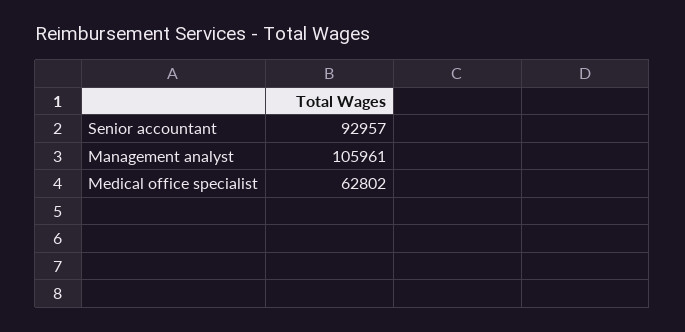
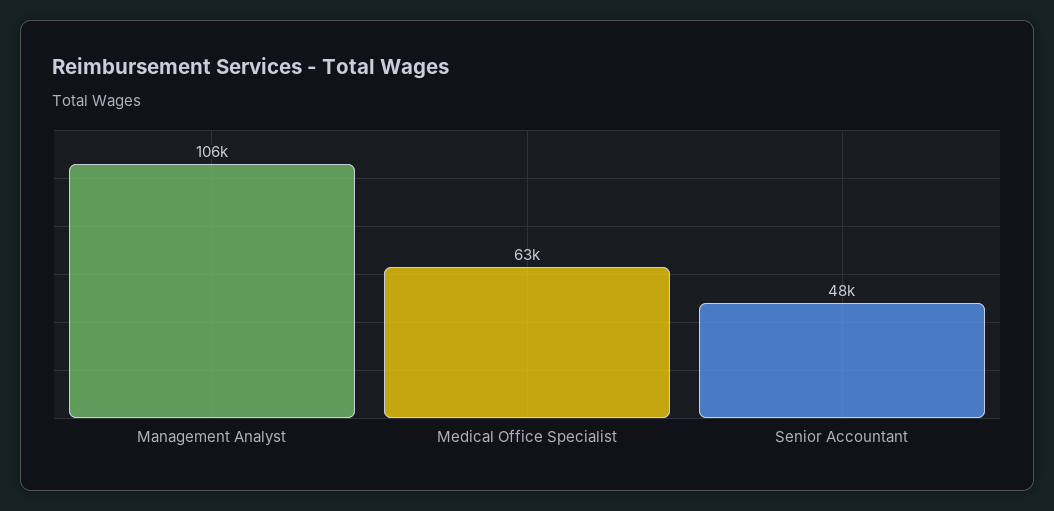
  {
-   "Senior accountant": 92957,
+   "Senior accountant": 48000,
    "Management analyst": 105961,
    "Medical office specialist": 62802
  }

